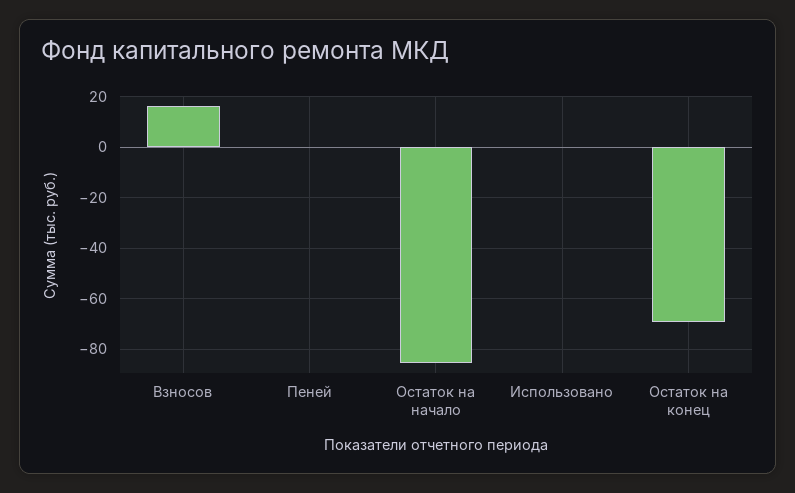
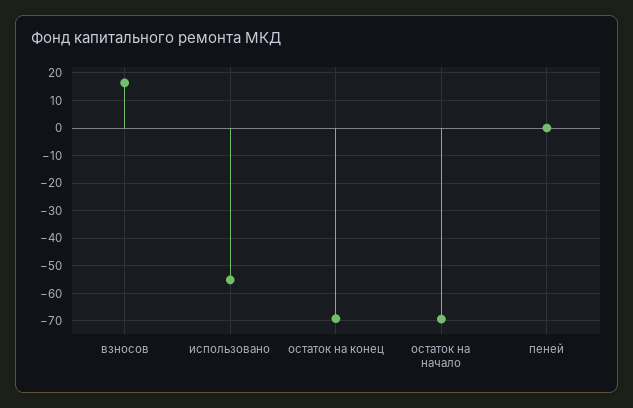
  {
    "Взносов": 17.5,
    "Пеней": 0,
-   "Остаток на начало": -85,
+   "Остаток на начало": -70,
-   "Использовано": 0,
+   "Использовано": -55,
    "Остаток на конец": -70
  }

